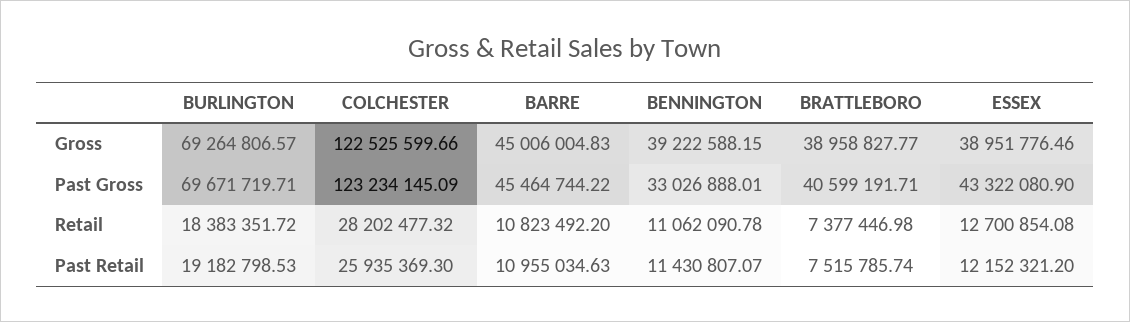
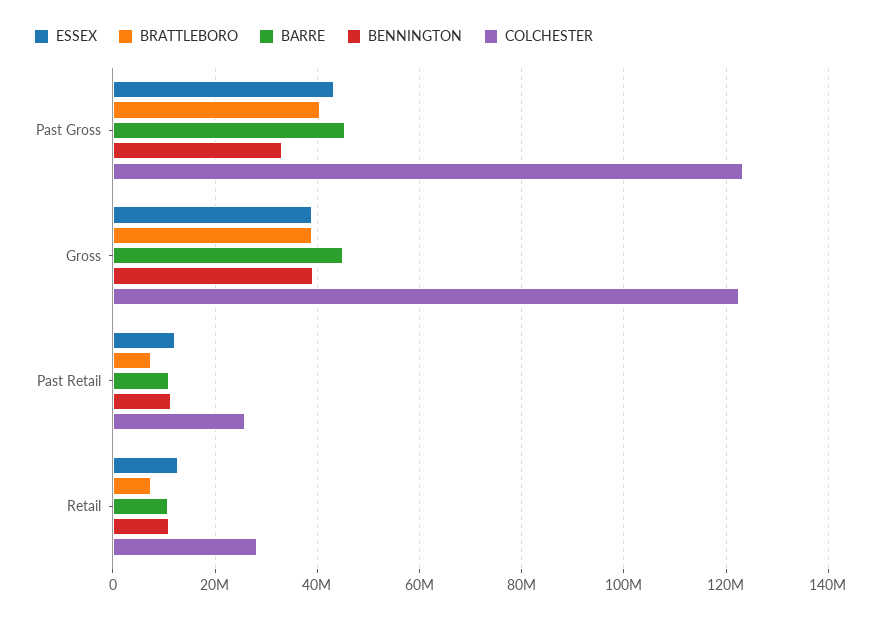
  {
-   "BURLINGTON": {
-     "Gross": 69264806.57,
-     "Past Gross": 69671719.71,
-     "Retail": 18383351.72,
-     "Past Retail": 19182798.53
-   },
    "COLCHESTER": {
      "Gross": 122525599.66,
      "Past Gross": 123234145.09,
      "Retail": 28202477.32,
      "Past Retail": 25935369.3
    },
    "BARRE": {
      "Gross": 45006004.83,
      "Past Gross": 45464744.22,
      "Retail": 10823492.2,
      "Past Retail": 10955034.63
    },
    "BENNINGTON": {
      "Gross": 39222588.15,
      "Past Gross": 33026888.01,
      "Retail": 11062090.78,
      "Past Retail": 11430807.07
    },
    "BRATTLEBORO": {
      "Gross": 38958827.77,
      "Past Gross": 40599191.71,
      "Retail": 7377446.98,
      "Past Retail": 7515785.74
    },
    "ESSEX": {
      "Gross": 38951776.46,
      "Past Gross": 43322080.9,
      "Retail": 12700854.08,
      "Past Retail": 12152321.2
    }
  }

